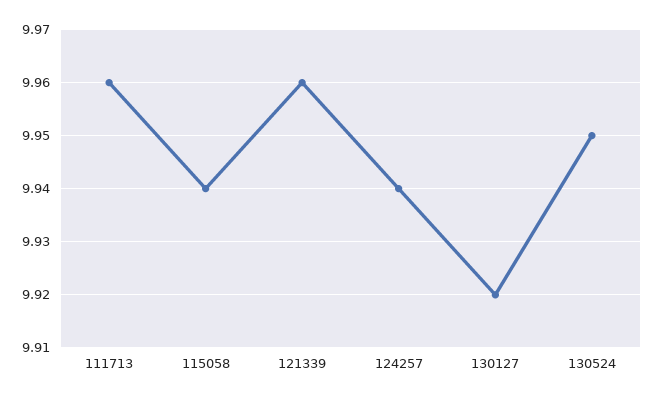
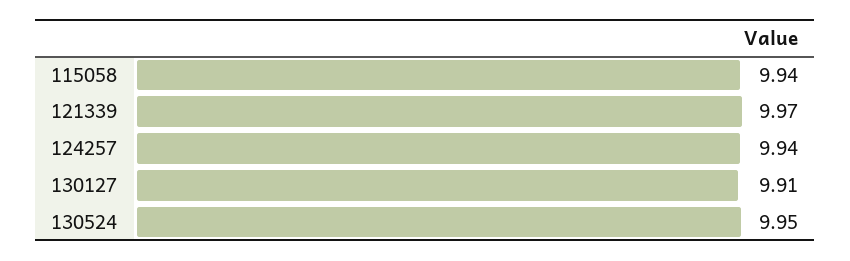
  {
-   "111713": 9.96,
    "115058": 9.94,
-   "121339": 9.96,
+   "121339": 9.97,
    "124257": 9.94,
-   "130127": 9.92,
+   "130127": 9.91,
    "130524": 9.95
  }

